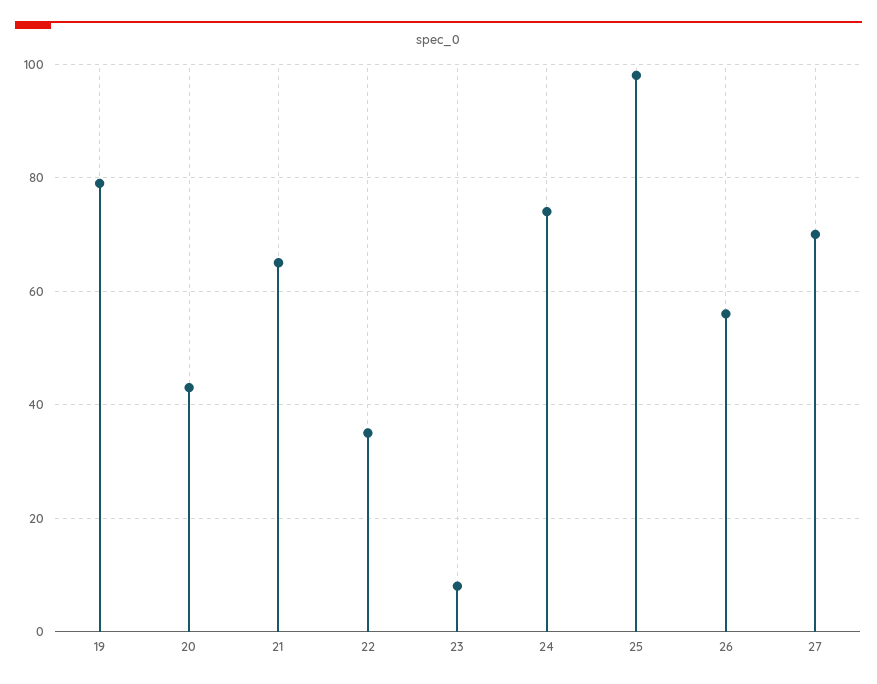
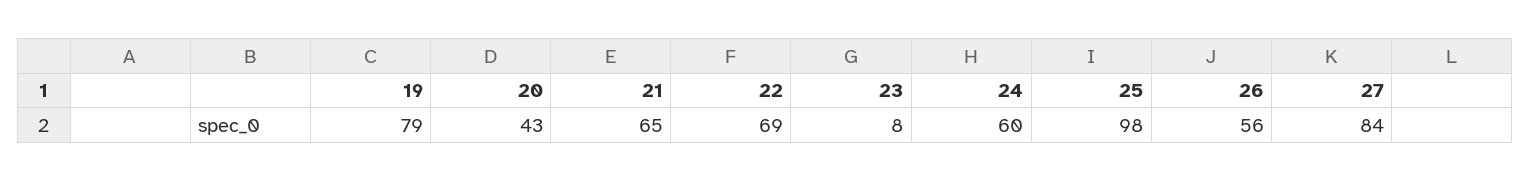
  {
    "19": 79,
    "20": 43,
    "21": 65,
-   "22": 35,
+   "22": 69,
    "23": 8,
-   "24": 75,
+   "24": 60,
    "25": 98,
    "26": 56,
-   "27": 70
+   "27": 84
  }

